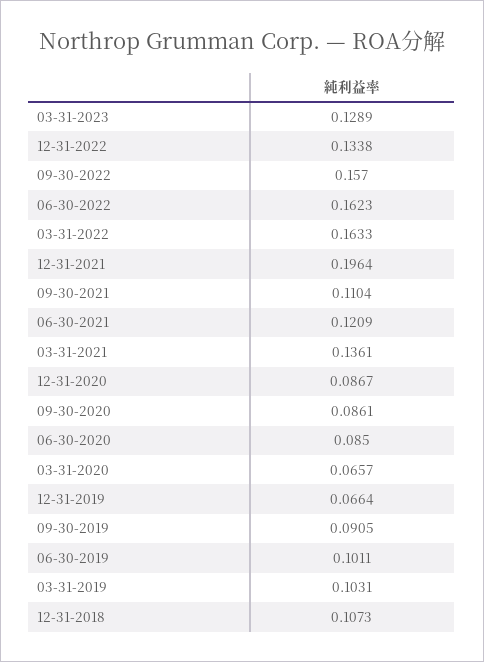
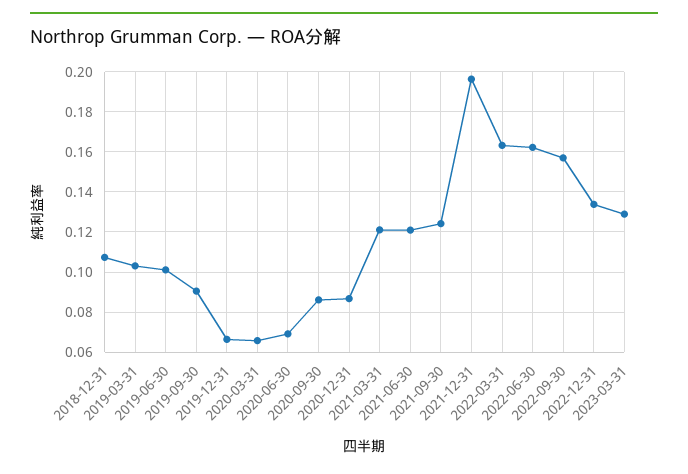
  {
    "03-31-2023": 0.1289,
    "12-31-2022": 0.1338,
    "09-30-2022": 0.157,
    "06-30-2022": 0.1623,
    "03-31-2022": 0.1633,
    "12-31-2021": 0.1964,
-   "09-30-2021": 0.1104,
+   "09-30-2021": 0.125,
    "06-30-2021": 0.1209,
-   "03-31-2021": 0.1361,
+   "03-31-2021": 0.12,
    "12-31-2020": 0.0867,
    "09-30-2020": 0.0861,
-   "06-30-2020": 0.085,
+   "06-30-2020": 0.07,
    "03-31-2020": 0.0657,
    "12-31-2019": 0.0664,
    "09-30-2019": 0.0905,
    "06-30-2019": 0.1011,
    "03-31-2019": 0.1031,
    "12-31-2018": 0.1073
  }

